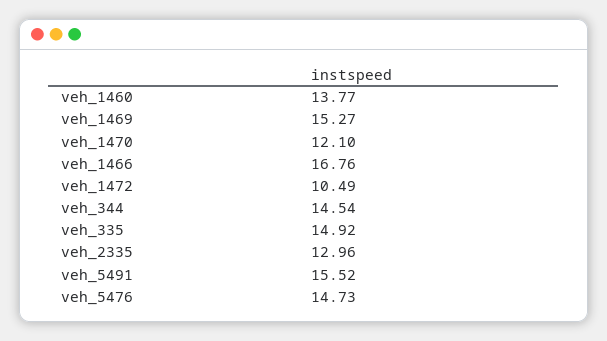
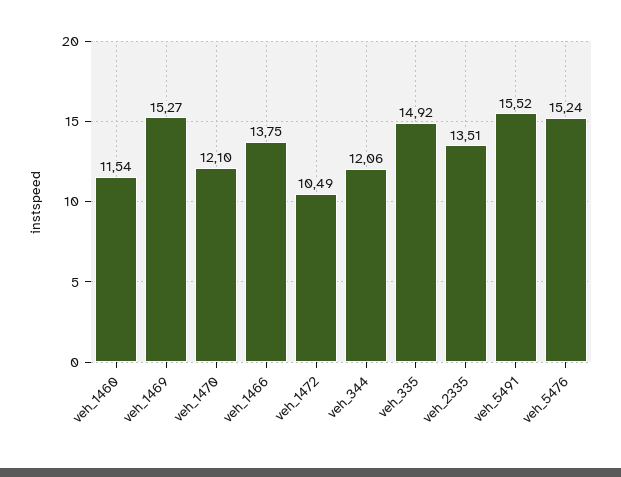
  {
-   "veh_1460": 13.77,
+   "veh_1460": 11.54,
    "veh_1469": 15.27,
    "veh_1470": 12.1,
-   "veh_1466": 16.76,
+   "veh_1466": 13.75,
    "veh_1472": 10.49,
-   "veh_344": 14.54,
+   "veh_344": 12.06,
    "veh_335": 14.92,
-   "veh_2335": 12.96,
+   "veh_2335": 13.51,
    "veh_5491": 15.52,
-   "veh_5476": 14.73
+   "veh_5476": 15.24
  }

